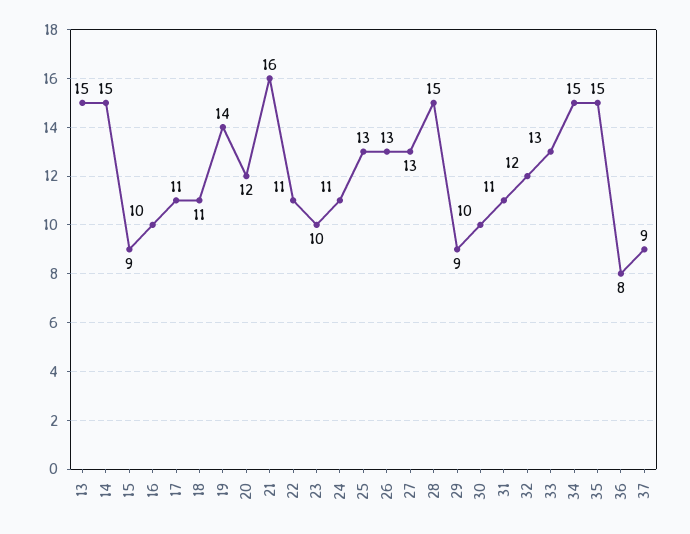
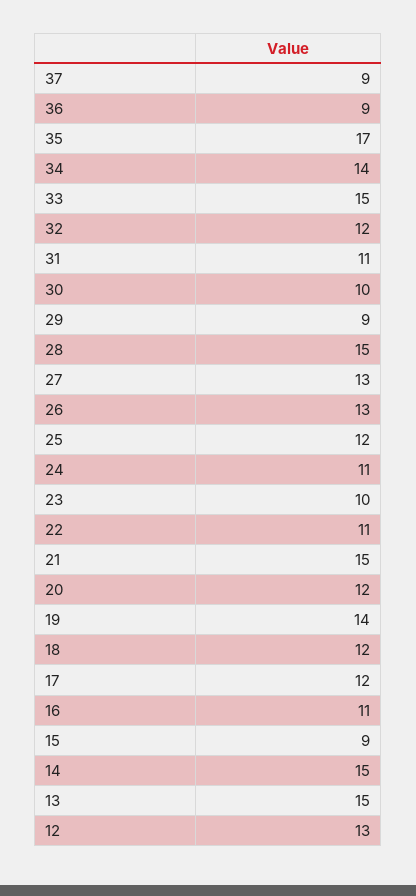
  {
    "13": 15,
    "14": 15,
    "15": 9,
-   "16": 10,
+   "16": 11,
-   "17": 11,
+   "17": 12,
-   "18": 11,
+   "18": 12,
    "19": 14,
    "20": 12,
-   "21": 16,
+   "21": 15,
    "22": 11,
    "23": 10,
    "24": 11,
-   "25": 13,
+   "25": 12,
    "26": 13,
    "27": 13,
    "28": 15,
    "29": 9,
    "30": 10,
    "31": 11,
    "32": 12,
-   "33": 13,
+   "33": 15,
-   "34": 15,
+   "34": 14,
-   "35": 15,
+   "35": 17,
-   "36": 8,
+   "36": 9,
-   "37": 9
+   "37": 9,
+   "12": 13
  }

